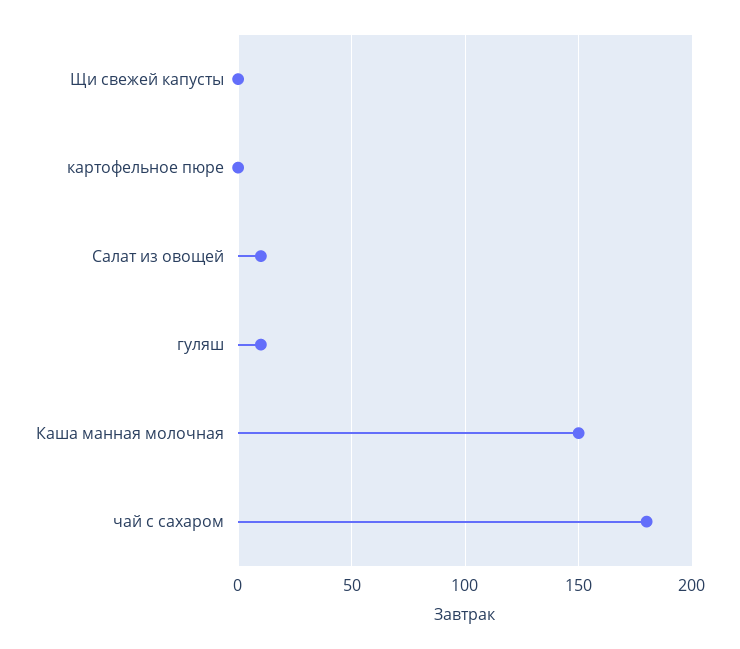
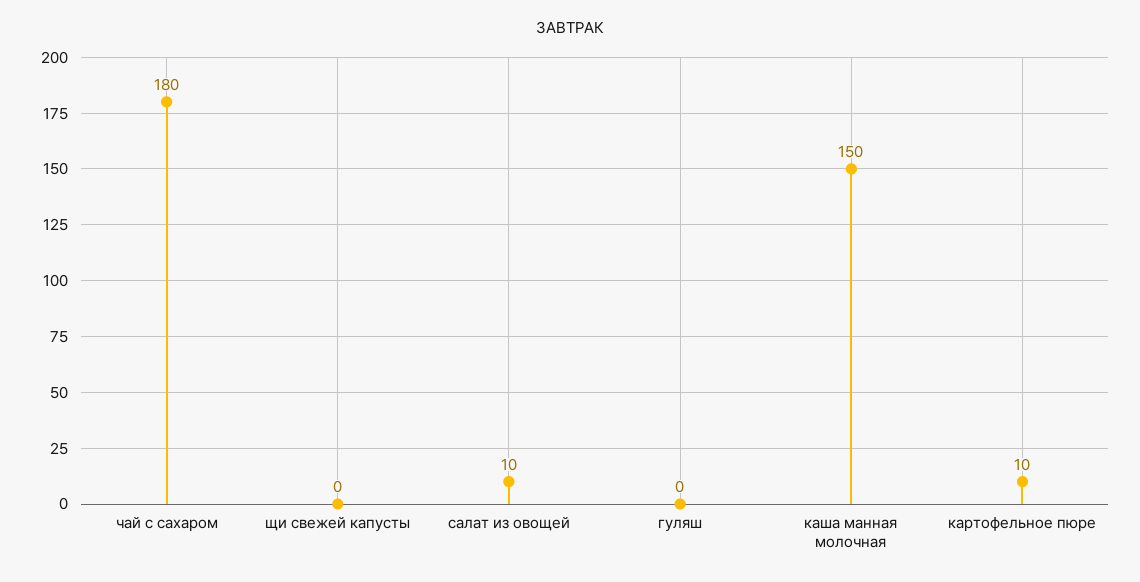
  {
    "Щи свежей капусты": 0,
-   "картофельное пюре": 0,
+   "картофельное пюре": 10,
    "Салат из овощей": 10,
-   "гуляш": 10,
+   "гуляш": 0,
    "Каша манная молочная": 150,
    "чай с сахаром": 180
  }

